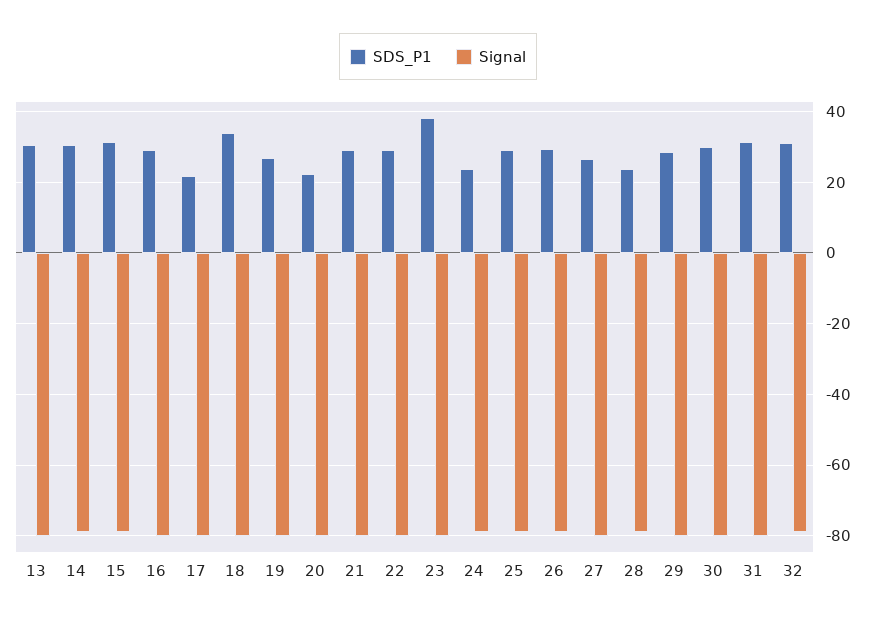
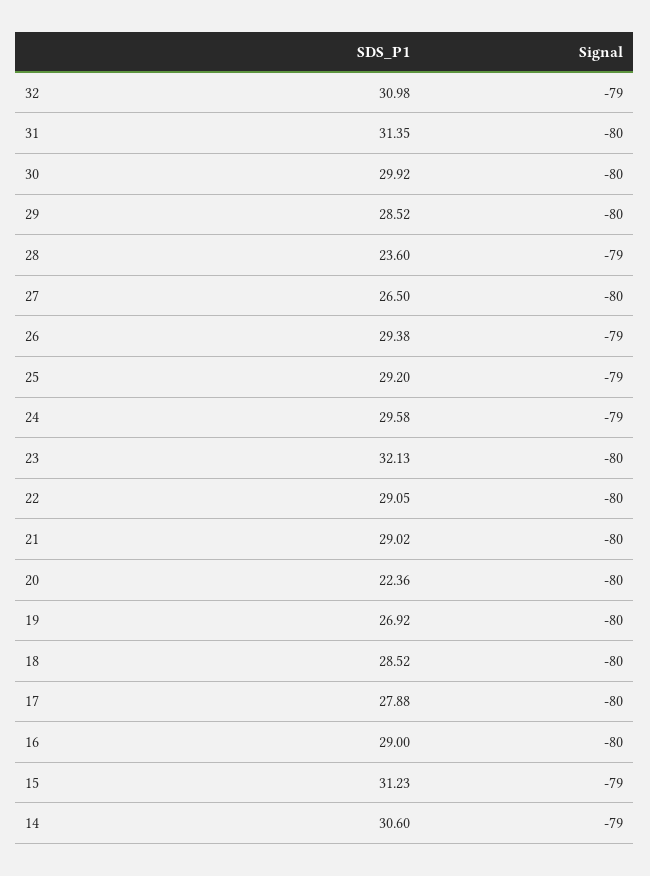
  {
    "SDS_P1": {
-     "13": 30,
      "14": 30.6,
      "15": 31.23,
      "16": 29,
-     "17": 22,
+     "17": 27.88,
-     "18": 34,
+     "18": 28.52,
      "19": 26.92,
      "20": 22.36,
      "21": 29.02,
      "22": 29.05,
-     "23": 38,
+     "23": 32.13,
-     "24": 24,
+     "24": 29.58,
      "25": 29.2,
      "26": 29.38,
      "27": 26.5,
      "28": 23.6,
      "29": 28.52,
      "30": 29.92,
      "31": 31.35,
      "32": 30.98
    },
    "Signal": {
-     "13": -80,
      "14": -79,
      "15": -79,
      "16": -80,
      "17": -80,
      "18": -80,
      "19": -80,
      "20": -80,
      "21": -80,
      "22": -80,
      "23": -80,
      "24": -79,
      "25": -79,
      "26": -79,
      "27": -80,
      "28": -79,
      "29": -80,
      "30": -80,
      "31": -80,
      "32": -79
    }
  }

